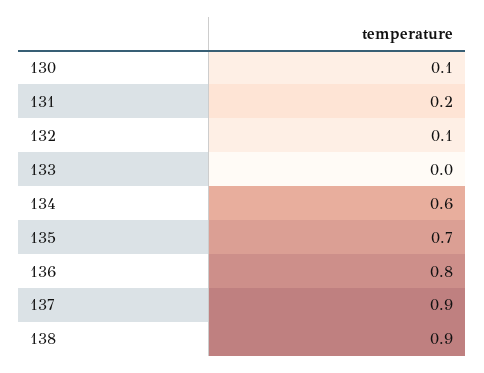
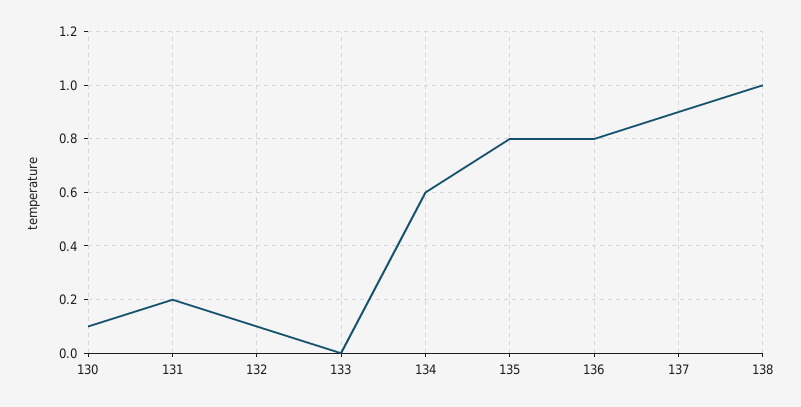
  {
    "130": 0.1,
    "131": 0.2,
    "132": 0.1,
    "133": 0,
    "134": 0.6,
-   "135": 0.7,
+   "135": 0.8,
    "136": 0.8,
    "137": 0.9,
-   "138": 0.9
+   "138": 1
  }

